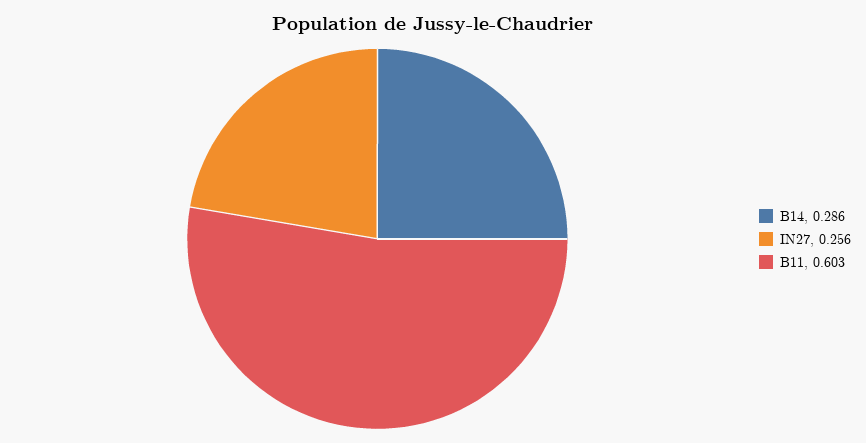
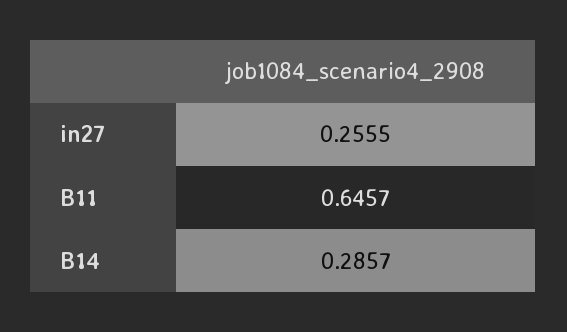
  {
    "B14": 0.2857,
    "IN27": 0.2555,
-   "B11": 0.603
+   "B11": 0.6457
  }

